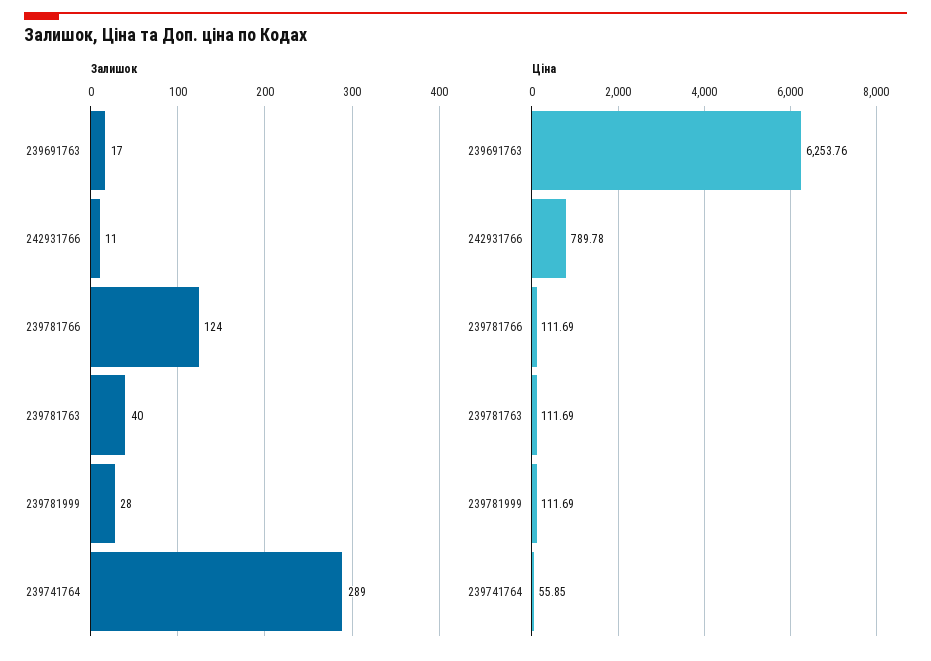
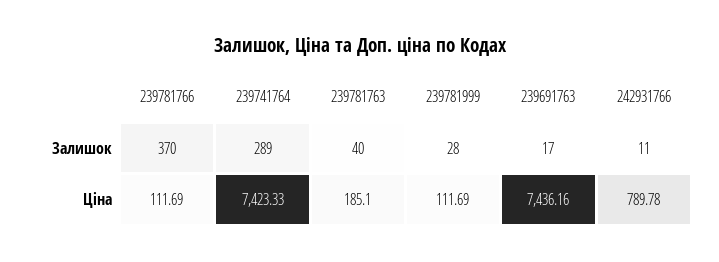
  {
    "Залишок": {
      "239691763": 17,
      "242931766": 11,
-     "239781766": 124,
+     "239781766": 370,
      "239781763": 40,
      "239781999": 28,
      "239741764": 289
    },
    "Ціна": {
-     "239691763": 6253.76,
+     "239691763": 7436.16,
      "242931766": 789.78,
      "239781766": 111.69,
-     "239781763": 111.69,
+     "239781763": 185.1,
      "239781999": 111.69,
-     "239741764": 55.85
+     "239741764": 7423.33
    }
  }

